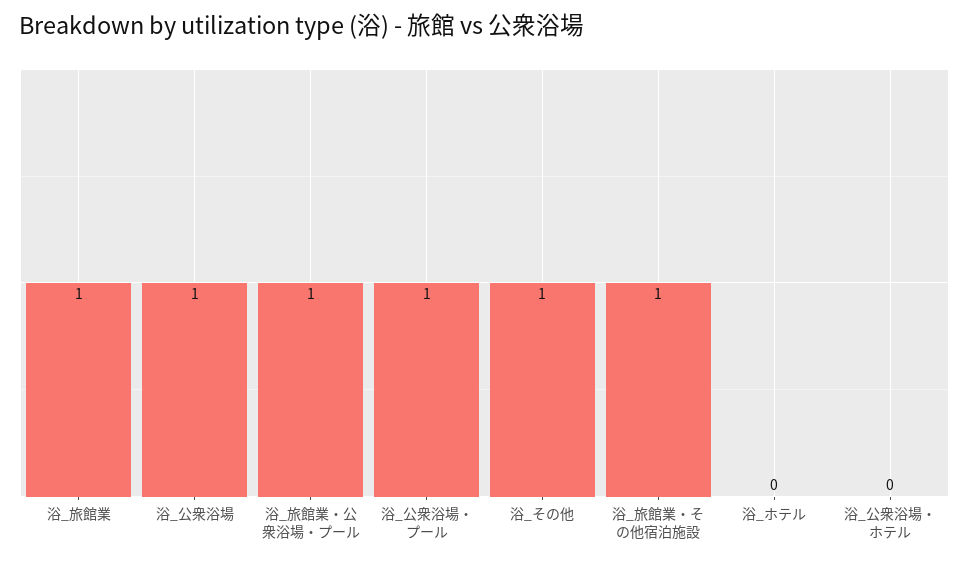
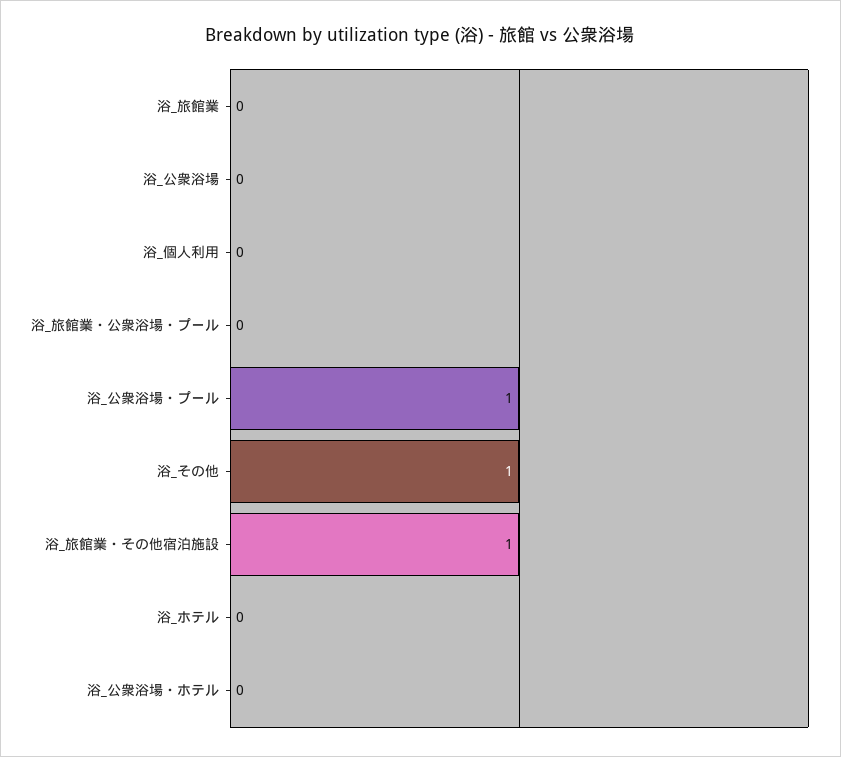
  {
-   "浴_旅館業": 1,
+   "浴_旅館業": 0,
-   "浴_公衆浴場": 1,
+   "浴_公衆浴場": 0,
-   "浴_旅館業・公衆浴場・プール": 1,
+   "浴_旅館業・公衆浴場・プール": 0,
    "浴_公衆浴場・プール": 1,
    "浴_その他": 1,
    "浴_旅館業・その他宿泊施設": 1,
    "浴_ホテル": 0,
-   "浴_公衆浴場・ホテル": 0
+   "浴_公衆浴場・ホテル": 0,
+   "浴_個人利用": 0
  }

